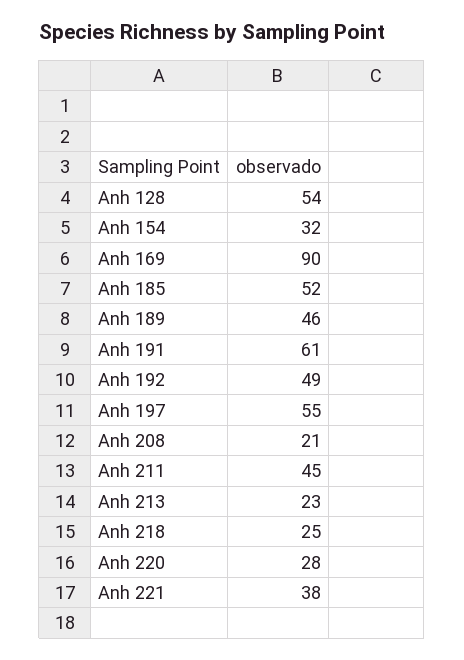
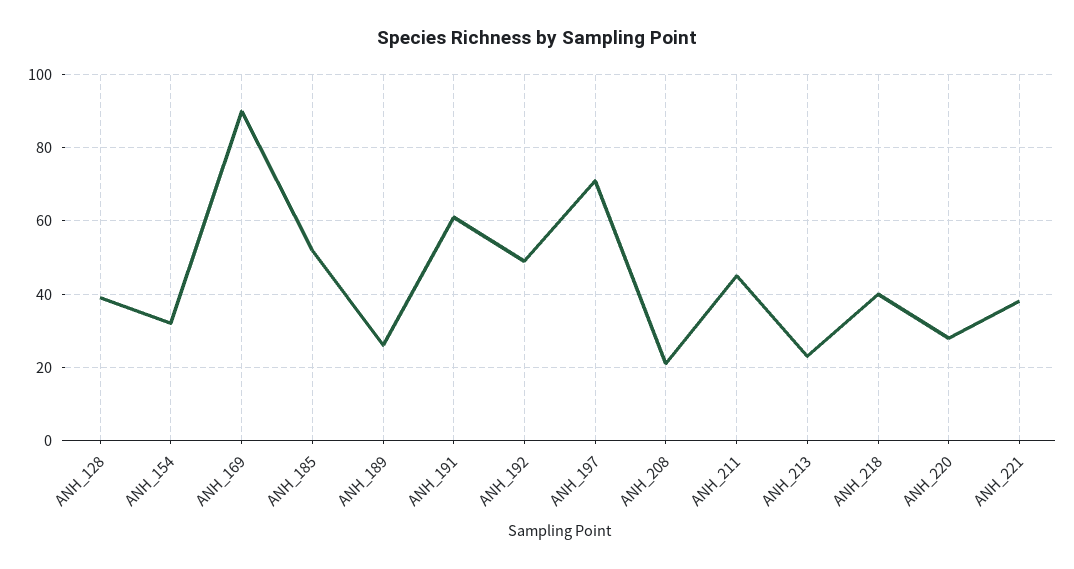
  {
-   "Anh 128": 54,
+   "Anh 128": 40,
    "Anh 154": 32,
    "Anh 169": 90,
    "Anh 185": 52,
-   "Anh 189": 46,
+   "Anh 189": 25,
    "Anh 191": 61,
    "Anh 192": 49,
-   "Anh 197": 55,
+   "Anh 197": 70,
    "Anh 208": 21,
    "Anh 211": 45,
    "Anh 213": 23,
-   "Anh 218": 25,
+   "Anh 218": 40,
    "Anh 220": 28,
    "Anh 221": 38
  }

